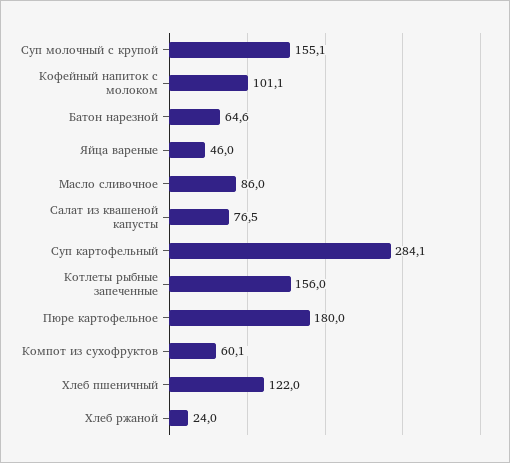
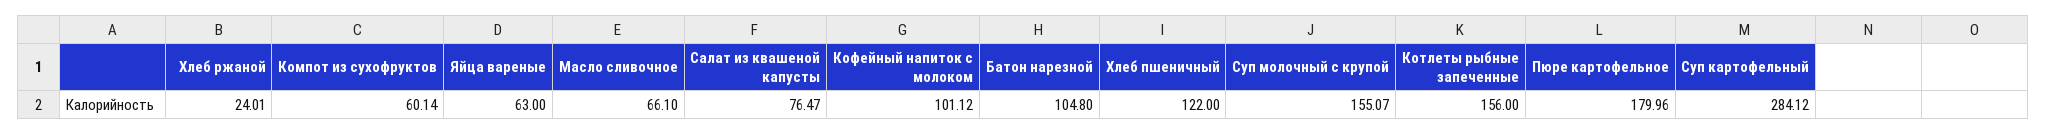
  {
    "Суп молочный с крупой": 155.07,
    "Кофейный напиток с молоком": 101.12,
-   "Батон нарезной": 64.6,
+   "Батон нарезной": 104.8,
-   "Яйца вареные": 46,
+   "Яйца вареные": 63,
-   "Масло сливочное": 86,
+   "Масло сливочное": 66.1,
    "Салат из квашеной капусты": 76.47,
    "Суп картофельный": 284.12,
    "Котлеты рыбные запеченные": 156,
    "Пюре картофельное": 179.96,
    "Компот из сухофруктов": 60.14,
    "Хлеб пшеничный": 122,
    "Хлеб ржаной": 24.01
  }

